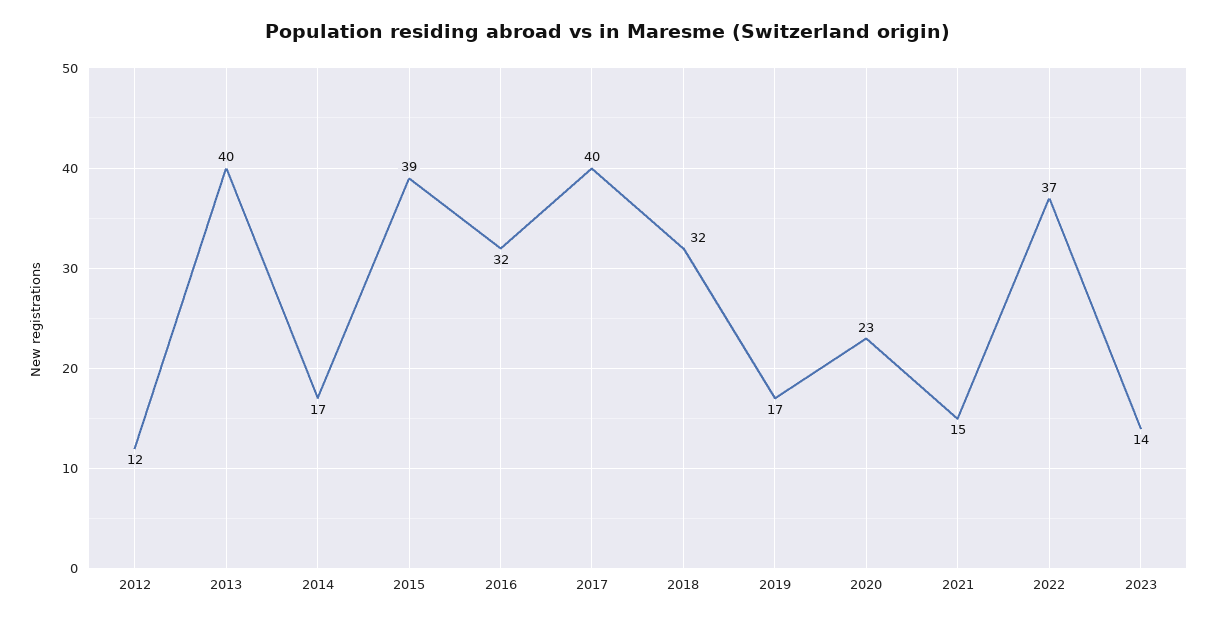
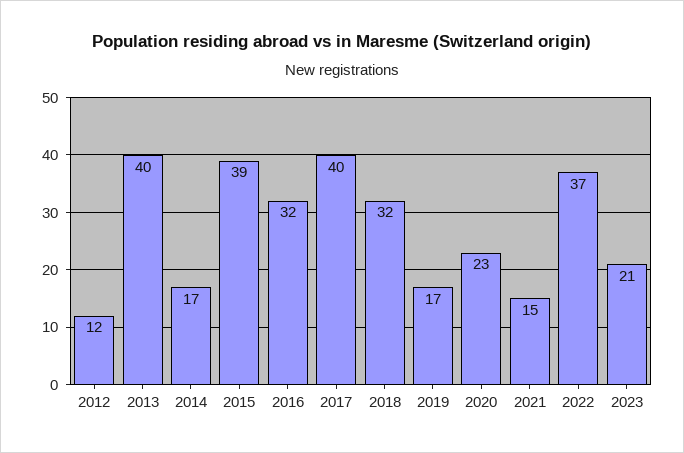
  {
    "2012": 12,
    "2013": 40,
    "2014": 17,
    "2015": 39,
    "2016": 32,
    "2017": 40,
    "2018": 32,
    "2019": 17,
    "2020": 23,
    "2021": 15,
    "2022": 37,
-   "2023": 14
+   "2023": 21
  }

